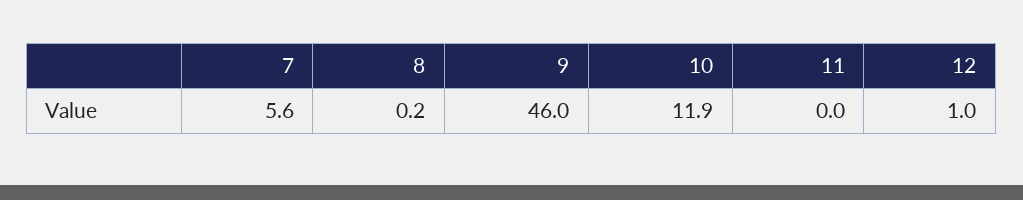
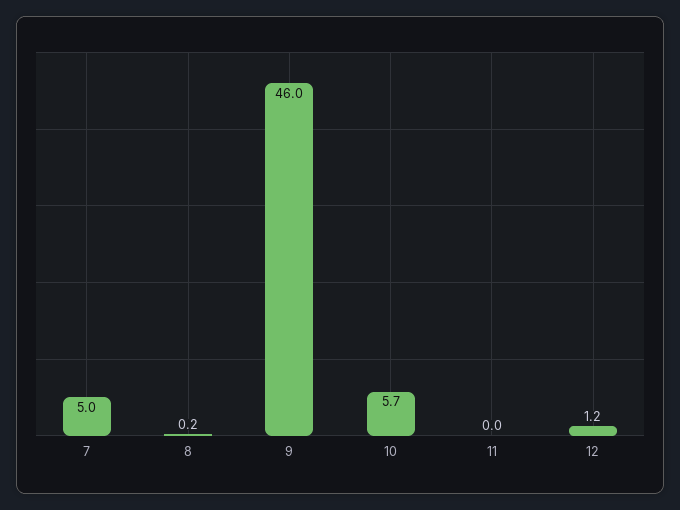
  {
-   "7": 5.6,
+   "7": 5,
    "8": 0.2,
    "9": 46,
-   "10": 11.9,
+   "10": 5.7,
    "11": 0,
-   "12": 1
+   "12": 1.2
  }

